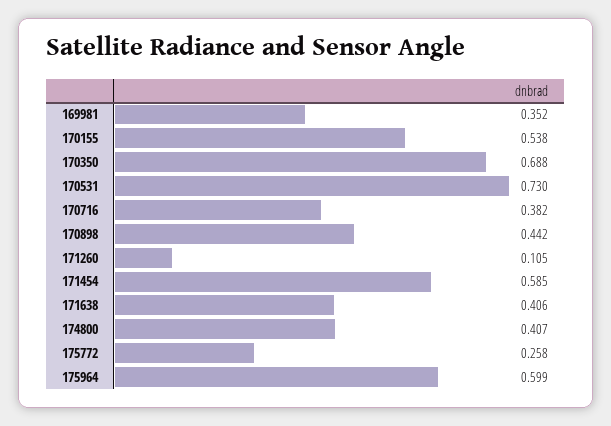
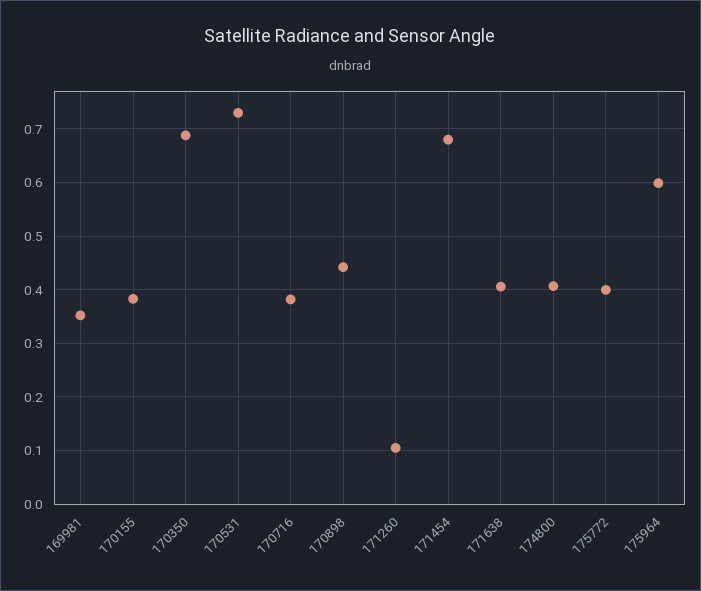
  {
    "169981": 0.352,
-   "170155": 0.538,
+   "170155": 0.38,
    "170350": 0.688,
    "170531": 0.73,
    "170716": 0.382,
    "170898": 0.442,
    "171260": 0.105,
-   "171454": 0.585,
+   "171454": 0.68,
    "171638": 0.406,
    "174800": 0.407,
-   "175772": 0.258,
+   "175772": 0.4,
    "175964": 0.599
  }

